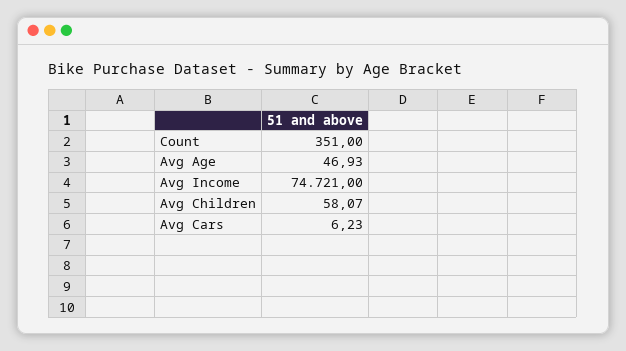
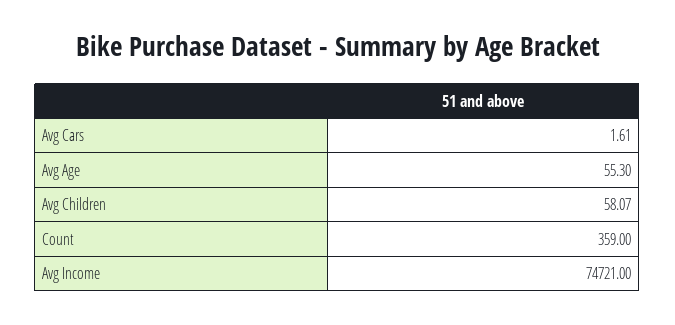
  {
-   "Count": 351,
+   "Count": 359,
-   "Avg Age": 46.93,
+   "Avg Age": 55.3,
    "Avg Income": 74721,
    "Avg Children": 58.07,
-   "Avg Cars": 6.23
+   "Avg Cars": 1.61
  }

